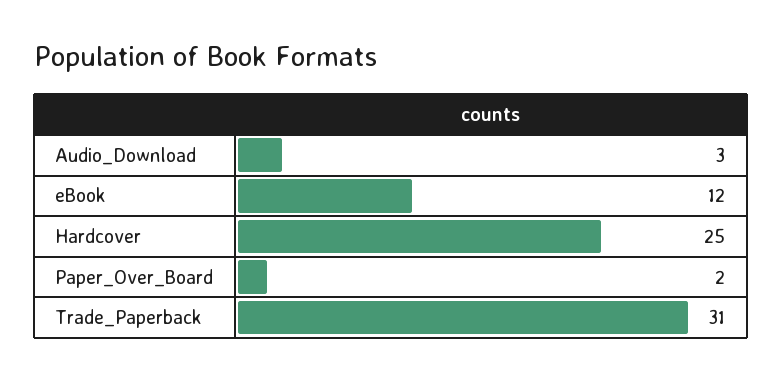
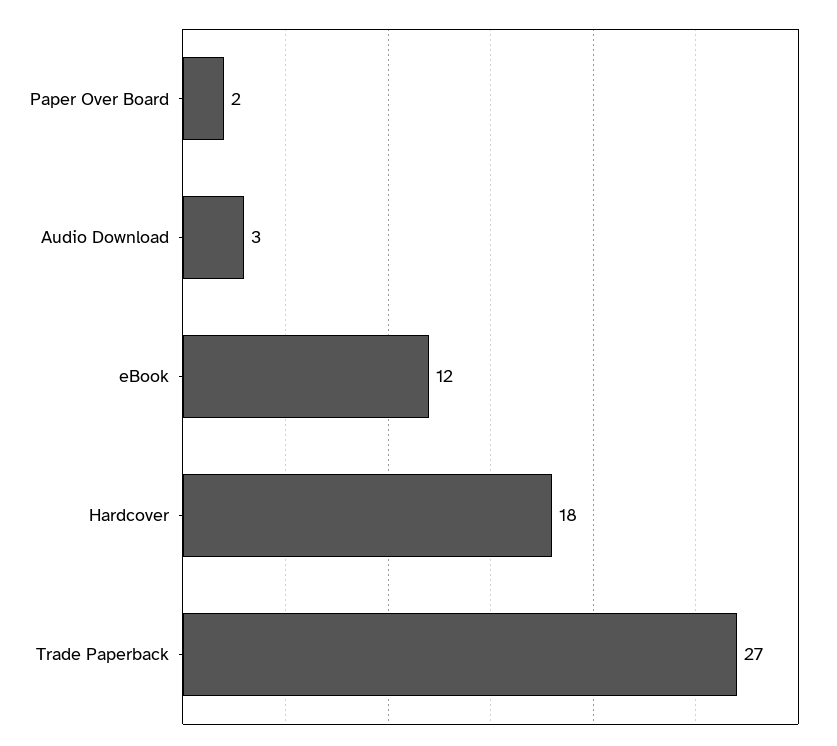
  {
    "Audio_Download": 3,
    "eBook": 12,
-   "Hardcover": 25,
+   "Hardcover": 18,
    "Paper_Over_Board": 2,
-   "Trade_Paperback": 31
+   "Trade_Paperback": 27
  }

